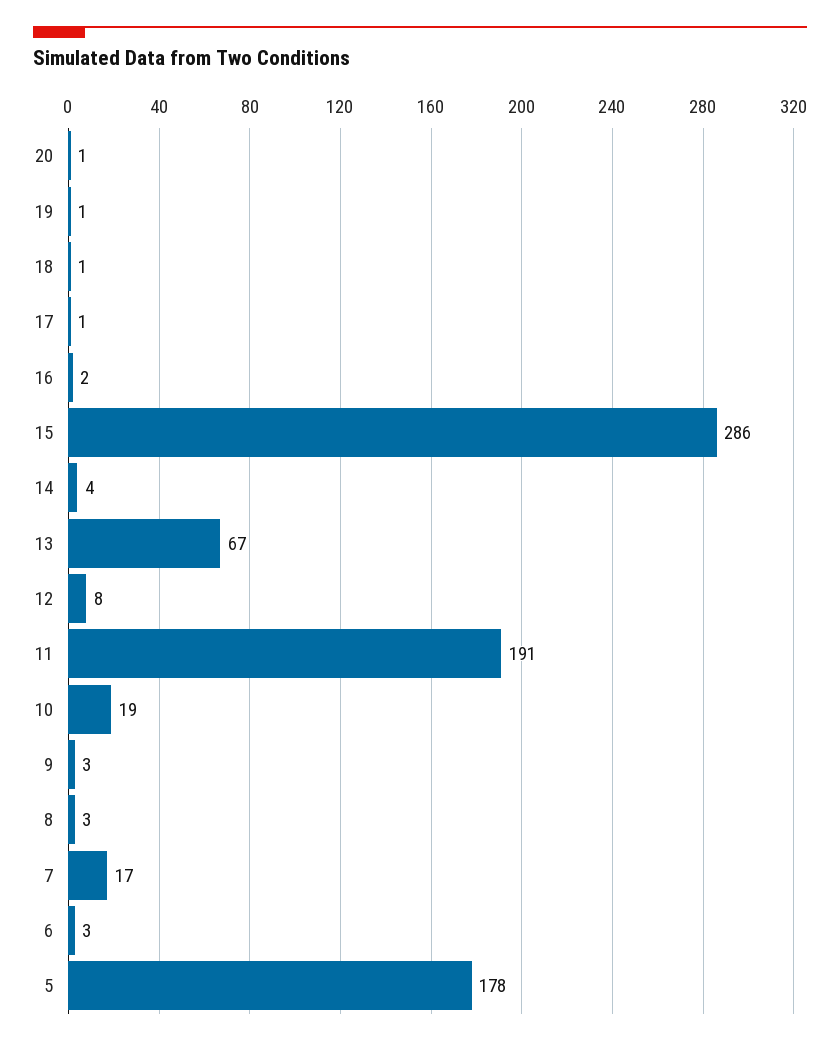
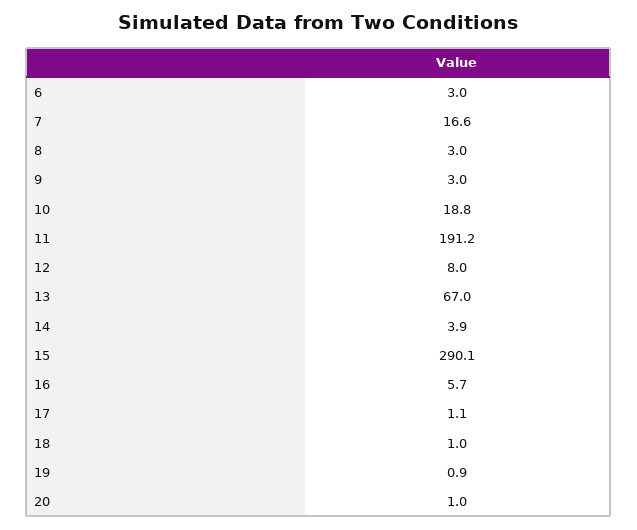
  {
    "20": 1,
    "19": 0.9,
    "18": 1,
    "17": 1.1,
-   "16": 2,
+   "16": 5.7,
-   "15": 286,
+   "15": 290.1,
    "14": 3.9,
    "13": 67,
    "12": 8,
    "11": 191.2,
    "10": 18.8,
    "9": 3,
    "8": 3,
    "7": 16.6,
-   "6": 3,
+   "6": 3
-   "5": 178
  }

